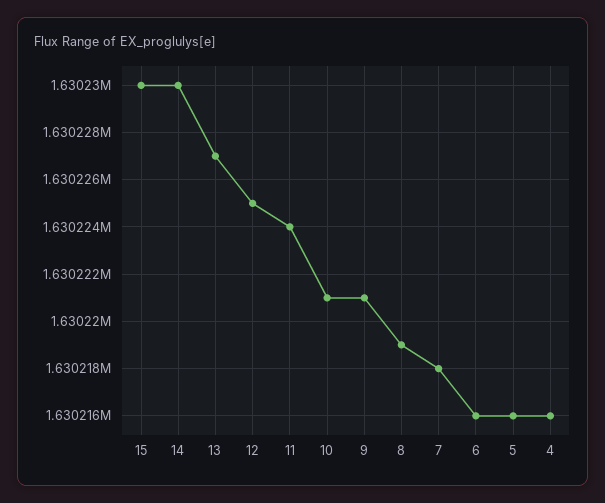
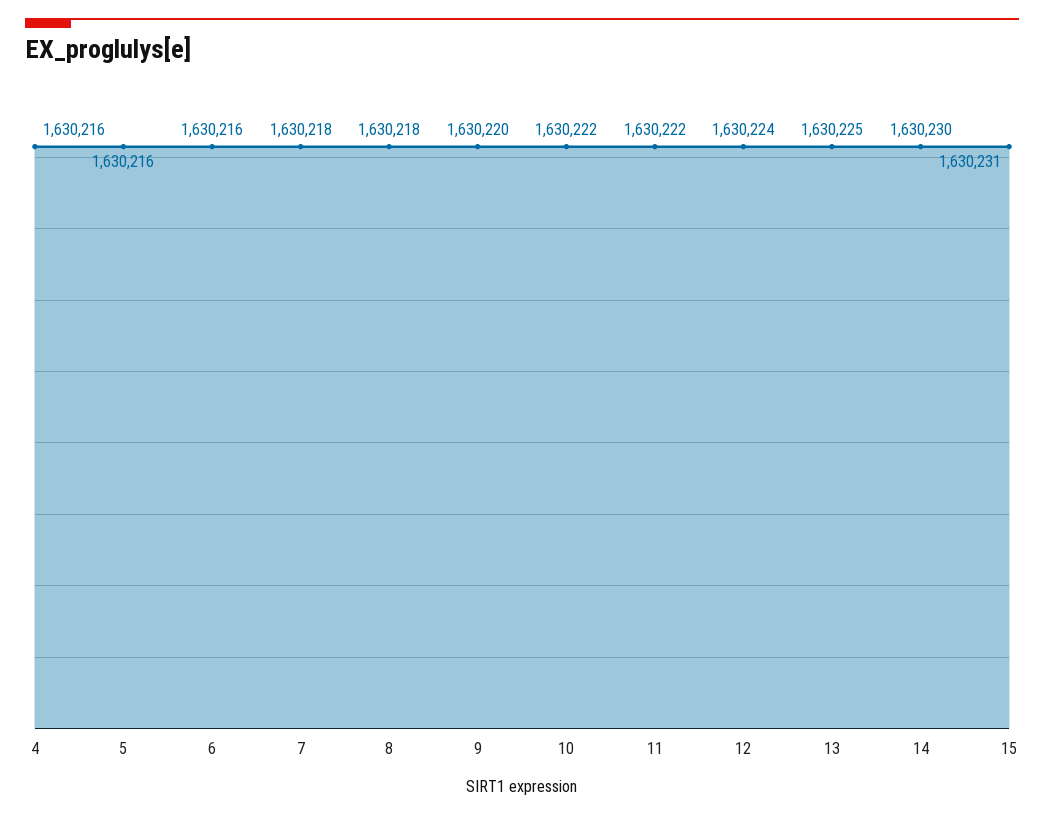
  {
-   "15": 1630230,
+   "15": 1630231,
    "14": 1630230,
-   "13": 1630227,
+   "13": 1630225,
-   "12": 1630225,
+   "12": 1630224,
-   "11": 1630224,
+   "11": 1630222,
-   "10": 1630221,
+   "10": 1630222,
-   "9": 1630221,
+   "9": 1630220,
-   "8": 1630219,
+   "8": 1630218,
    "7": 1630218,
    "6": 1630216,
    "5": 1630216,
    "4": 1630216
  }

